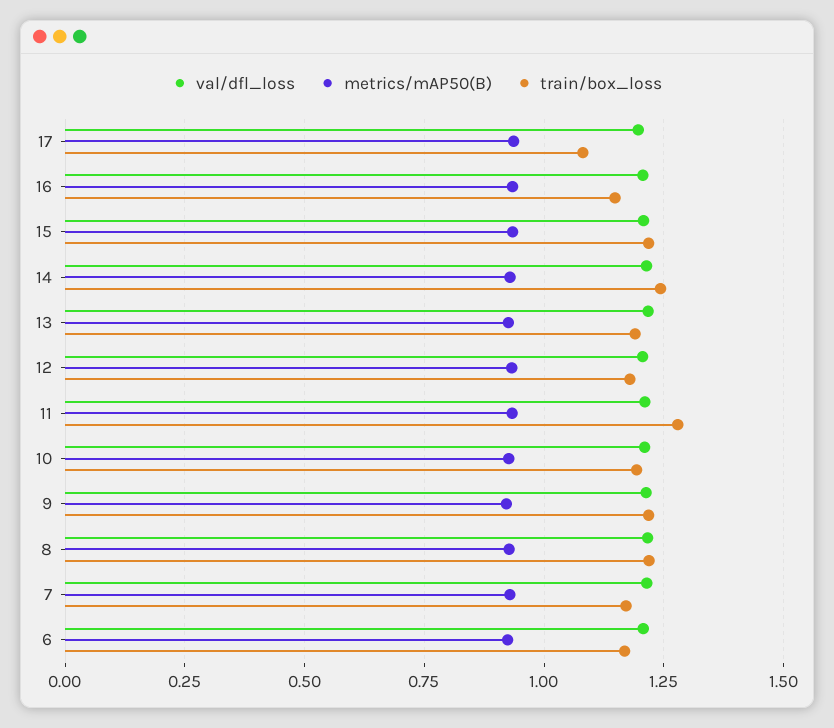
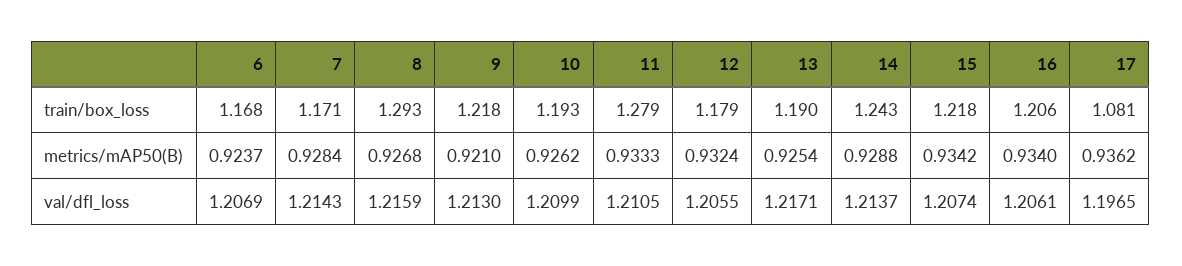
  {
    "val/dfl_loss": {
      "17": 1.1965,
      "16": 1.2061,
      "15": 1.2074,
      "14": 1.2137,
      "13": 1.2171,
      "12": 1.2055,
      "11": 1.2105,
      "10": 1.2099,
      "9": 1.213,
      "8": 1.2159,
      "7": 1.2143,
      "6": 1.2069
    },
    "metrics/mAP50(B)": {
      "17": 0.9362,
      "16": 0.934,
      "15": 0.9342,
      "14": 0.9288,
      "13": 0.9254,
      "12": 0.9324,
      "11": 0.9333,
      "10": 0.9262,
      "9": 0.921,
      "8": 0.9268,
      "7": 0.9284,
      "6": 0.9237
    },
    "train/box_loss": {
      "17": 1.081,
-     "16": 1.15,
+     "16": 1.206,
      "15": 1.218,
      "14": 1.243,
      "13": 1.19,
      "12": 1.179,
      "11": 1.279,
      "10": 1.193,
      "9": 1.218,
-     "8": 1.225,
+     "8": 1.293,
      "7": 1.171,
      "6": 1.168
    }
  }

